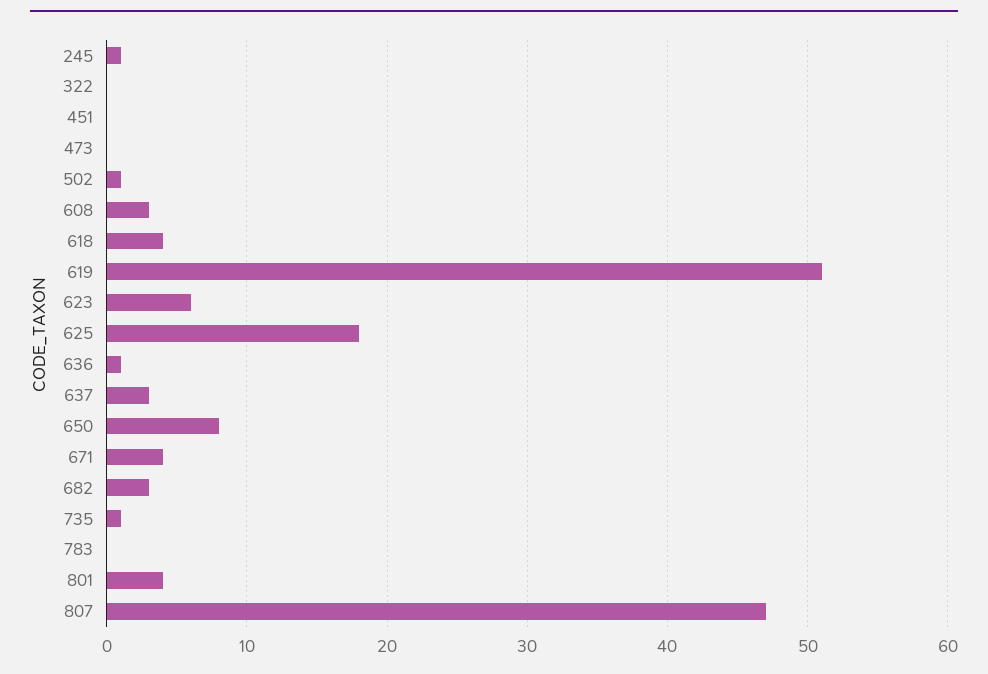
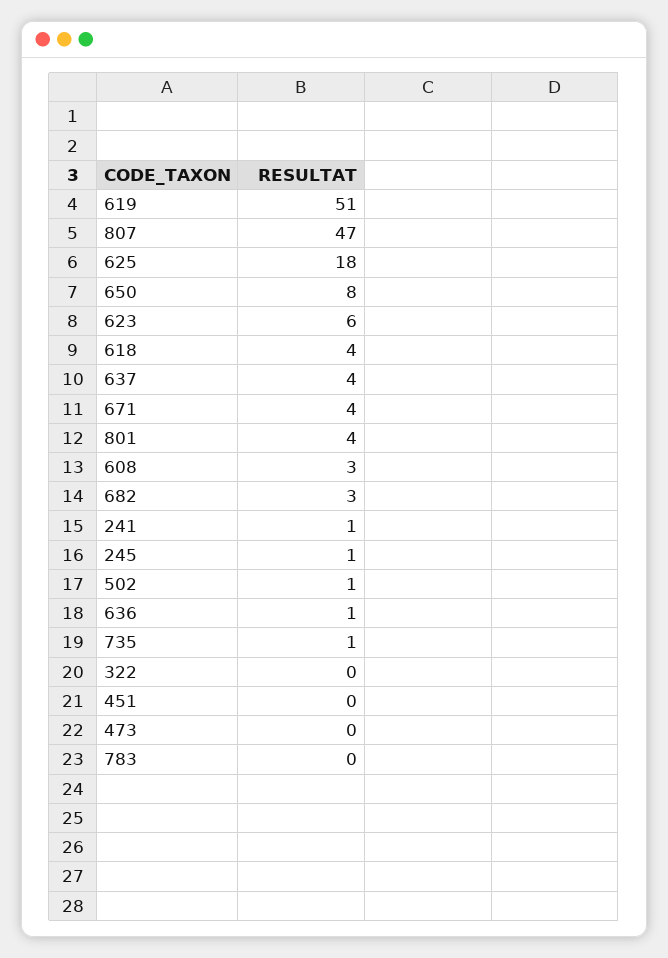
  {
    "245": 1,
    "322": 0,
    "451": 0,
    "473": 0,
    "502": 1,
    "608": 3,
    "618": 4,
    "619": 51,
    "623": 6,
    "625": 18,
    "636": 1,
-   "637": 3,
+   "637": 4,
    "650": 8,
    "671": 4,
    "682": 3,
    "735": 1,
    "783": 0,
    "801": 4,
-   "807": 47
+   "807": 47,
+   "241": 1
  }

